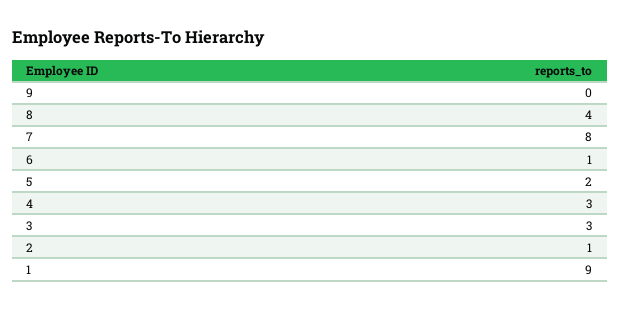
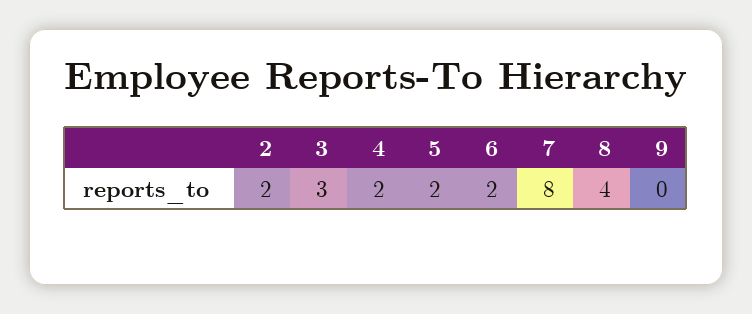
  {
    "9": 0,
    "8": 4,
    "7": 8,
-   "6": 1,
+   "6": 2,
    "5": 2,
-   "4": 3,
+   "4": 2,
    "3": 3,
-   "2": 1,
+   "2": 2
-   "1": 9
  }

